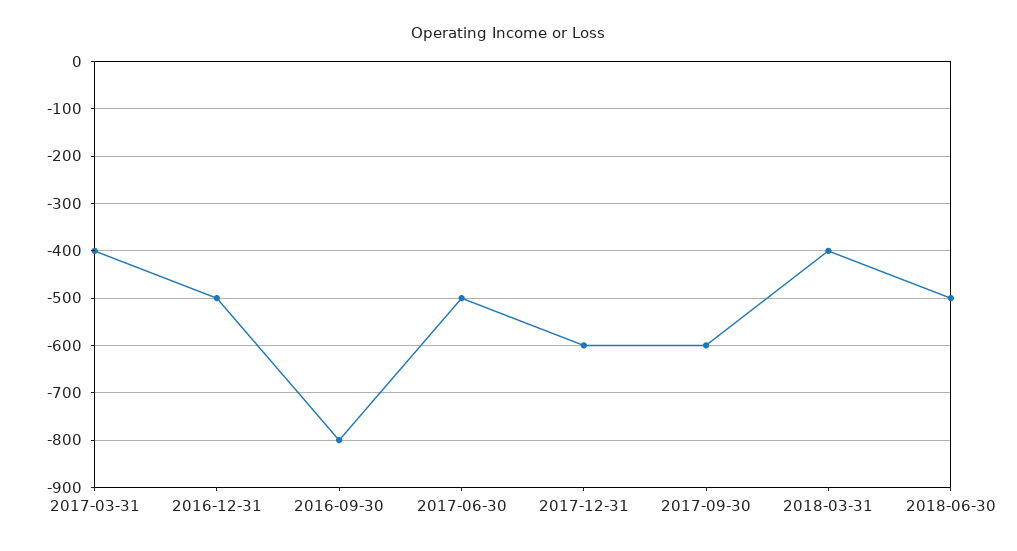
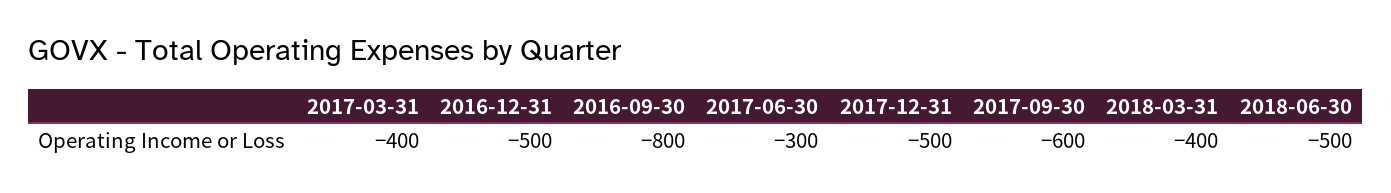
  {
    "2017-03-31": -400,
    "2016-12-31": -500,
    "2016-09-30": -800,
-   "2017-06-30": -500,
+   "2017-06-30": -300,
-   "2017-12-31": -600,
+   "2017-12-31": -500,
    "2017-09-30": -600,
    "2018-03-31": -400,
    "2018-06-30": -500
  }

